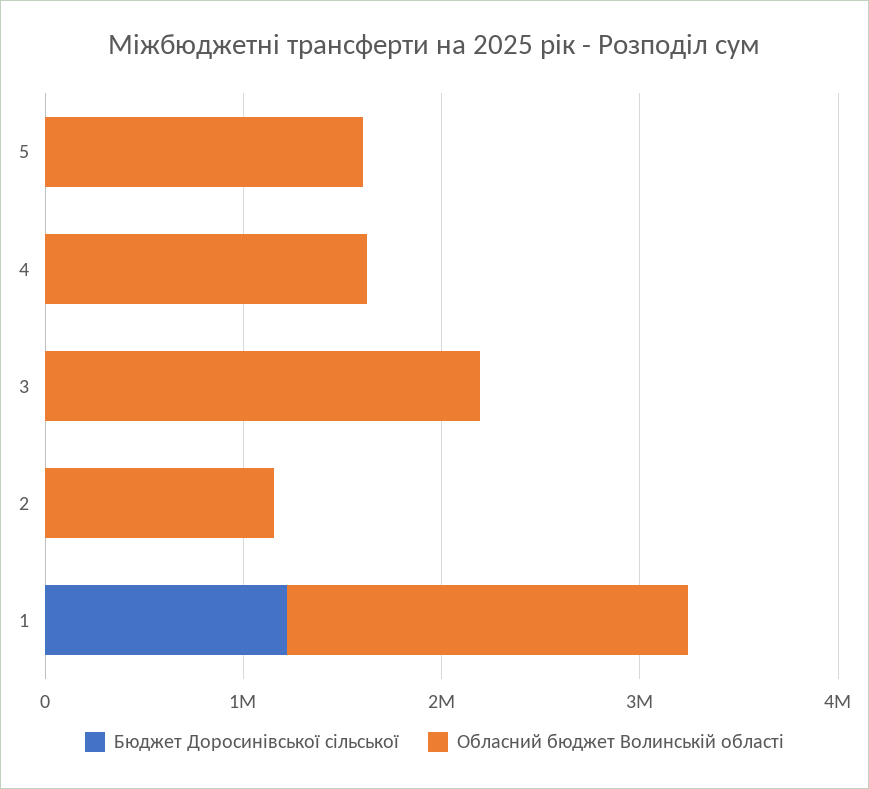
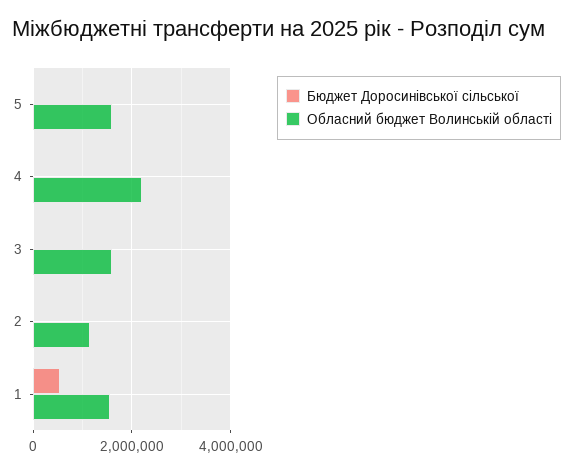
  {
    "Бюджет Доросинівської сільської": {
      "5": 0,
      "4": 0,
      "3": 0,
      "2": 0,
-     "1": 1200000
+     "1": 600000
    },
    "Обласний бюджет Волинській області": {
      "5": 1600000,
-     "4": 1600000,
+     "4": 2200000,
-     "3": 2200000,
+     "3": 1600000,
      "2": 1200000,
-     "1": 2000000
+     "1": 1600000
    }
  }

